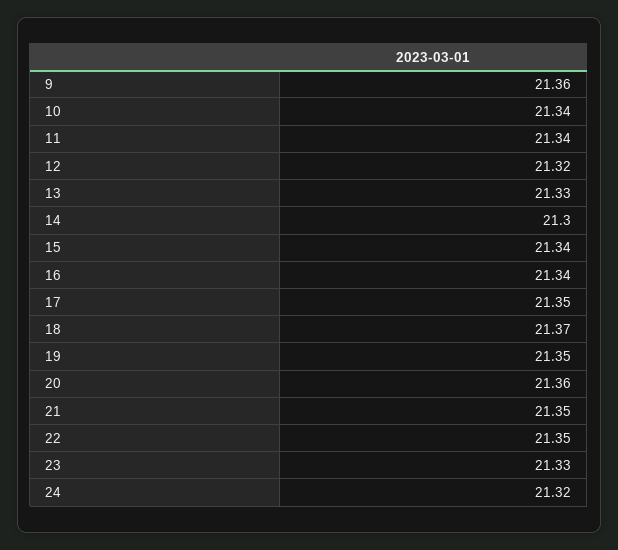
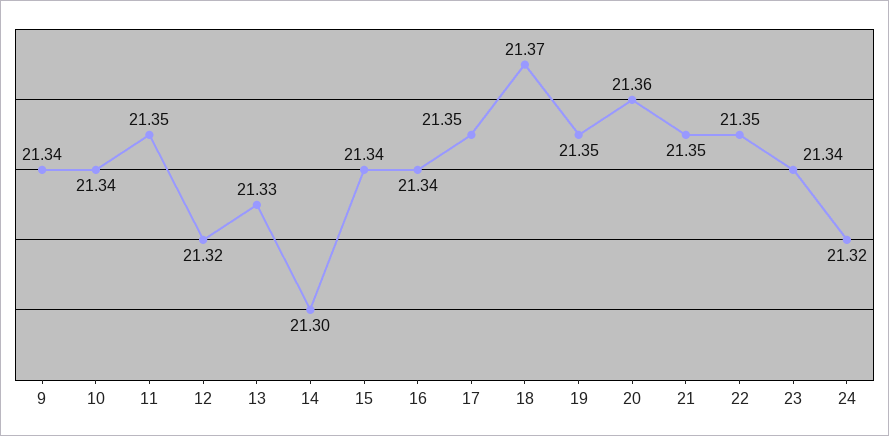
  {
-   "9": 21.36,
+   "9": 21.34,
    "10": 21.34,
-   "11": 21.34,
+   "11": 21.35,
    "12": 21.32,
    "13": 21.33,
    "14": 21.3,
    "15": 21.34,
    "16": 21.34,
    "17": 21.35,
    "18": 21.37,
    "19": 21.35,
    "20": 21.36,
    "21": 21.35,
    "22": 21.35,
-   "23": 21.33,
+   "23": 21.34,
    "24": 21.32
  }

